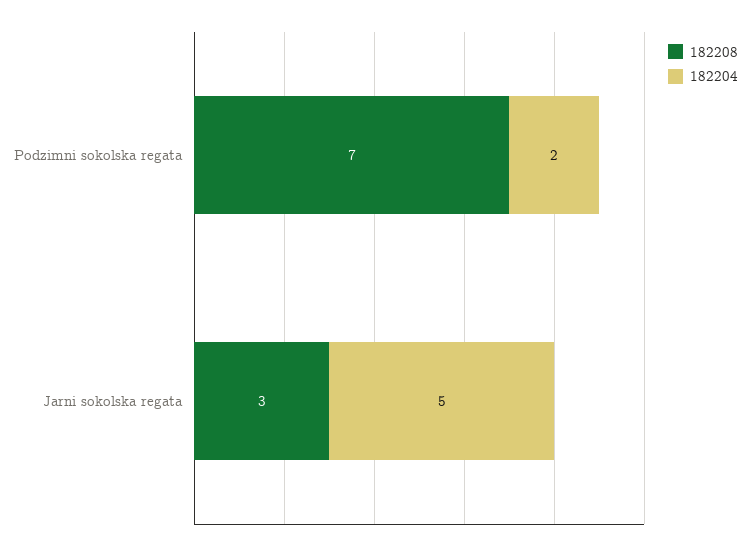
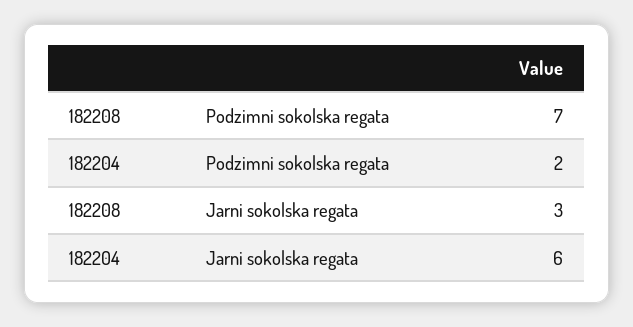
  {
    "182208": {
      "Podzimni sokolska regata": 7,
      "Jarni sokolska regata": 3
    },
    "182204": {
      "Podzimni sokolska regata": 2,
-     "Jarni sokolska regata": 5
+     "Jarni sokolska regata": 6
    }
  }

